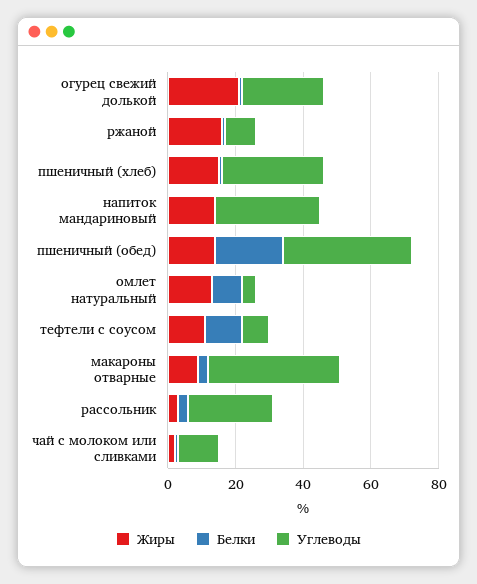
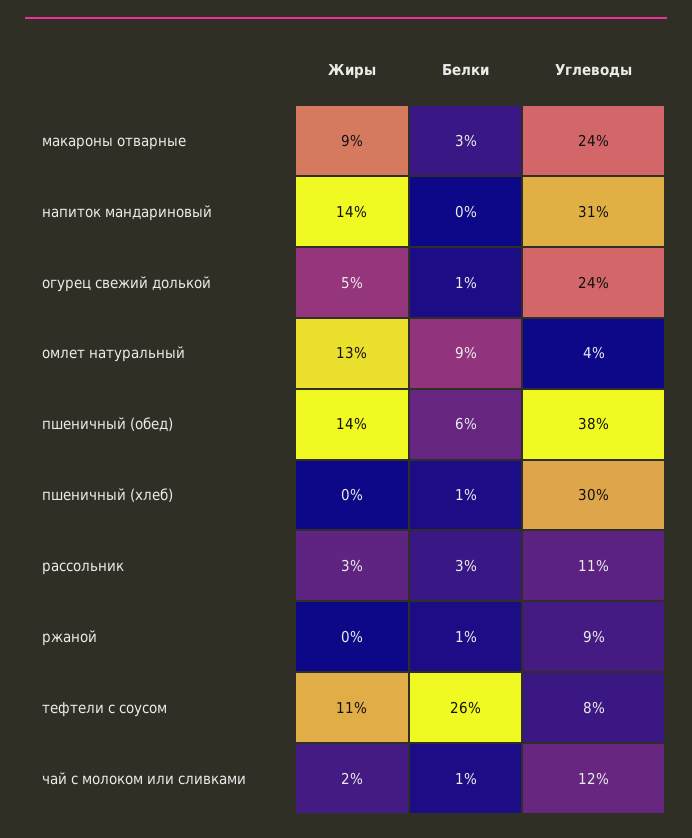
  {
    "Жиры": {
-     "огурец свежий долькой": 20,
+     "огурец свежий долькой": 5,
-     "ржаной": 15,
+     "ржаной": 0,
-     "пшеничный (хлеб)": 15,
+     "пшеничный (хлеб)": 0,
      "напиток мандариновый": 14,
      "пшеничный (обед)": 14,
      "омлет натуральный": 13,
      "тефтели с соусом": 11,
      "макароны отварные": 9,
      "рассольник": 3,
      "чай с молоком или сливками": 2
    },
    "Белки": {
      "огурец свежий долькой": 1,
      "ржаной": 1,
      "пшеничный (хлеб)": 1,
      "напиток мандариновый": 0,
-     "пшеничный (обед)": 20,
+     "пшеничный (обед)": 6,
      "омлет натуральный": 9,
-     "тефтели с соусом": 10,
+     "тефтели с соусом": 26,
      "макароны отварные": 3,
      "рассольник": 3,
      "чай с молоком или сливками": 1
    },
    "Углеводы": {
      "огурец свежий долькой": 24,
      "ржаной": 9,
      "пшеничный (хлеб)": 30,
      "напиток мандариновый": 31,
      "пшеничный (обед)": 38,
      "омлет натуральный": 4,
      "тефтели с соусом": 8,
-     "макароны отварные": 40,
+     "макароны отварные": 24,
-     "рассольник": 25,
+     "рассольник": 11,
      "чай с молоком или сливками": 12
    }
  }

